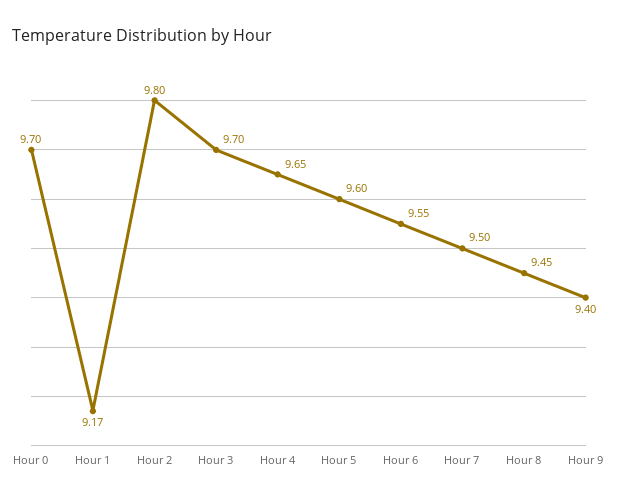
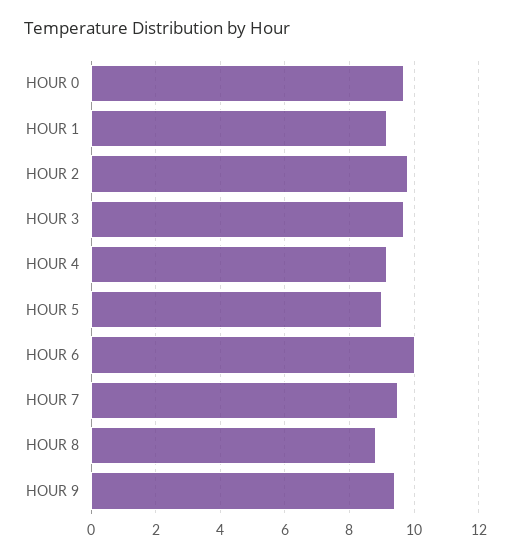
  {
    "Hour 0": 9.7,
    "Hour 1": 9.17,
    "Hour 2": 9.8,
    "Hour 3": 9.7,
-   "Hour 4": 9.65,
+   "Hour 4": 9.2,
-   "Hour 5": 9.6,
+   "Hour 5": 9,
-   "Hour 6": 9.55,
+   "Hour 6": 10,
    "Hour 7": 9.5,
-   "Hour 8": 9.45,
+   "Hour 8": 8.8,
    "Hour 9": 9.4
  }

